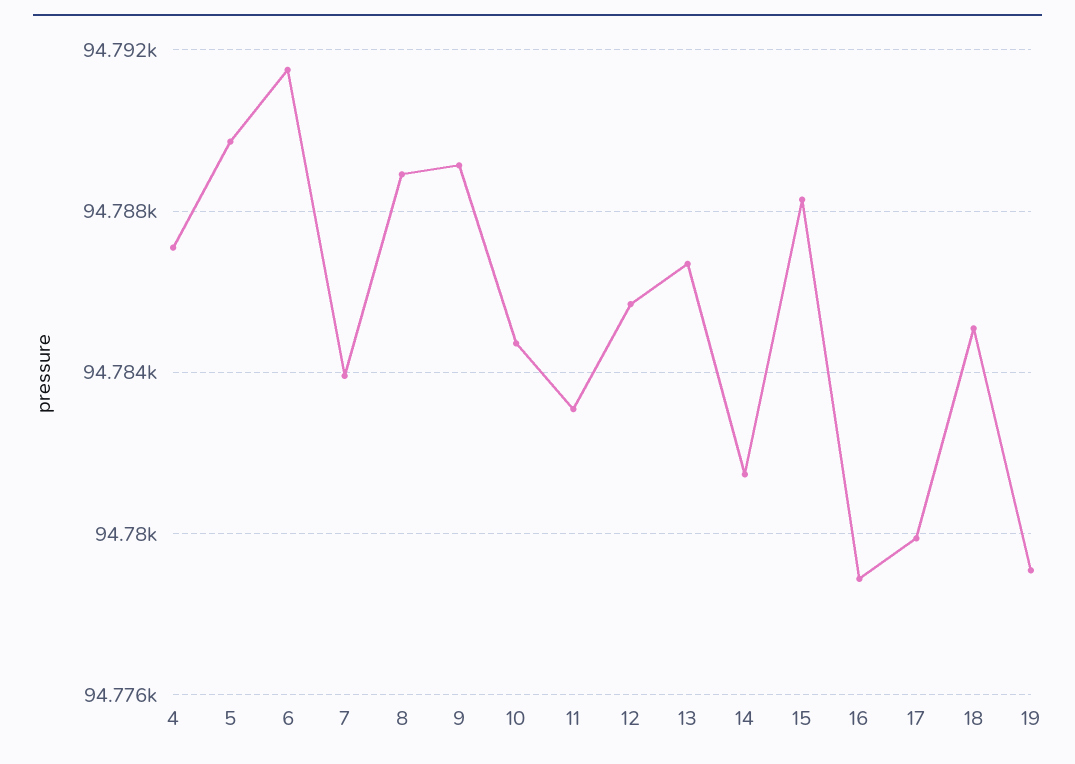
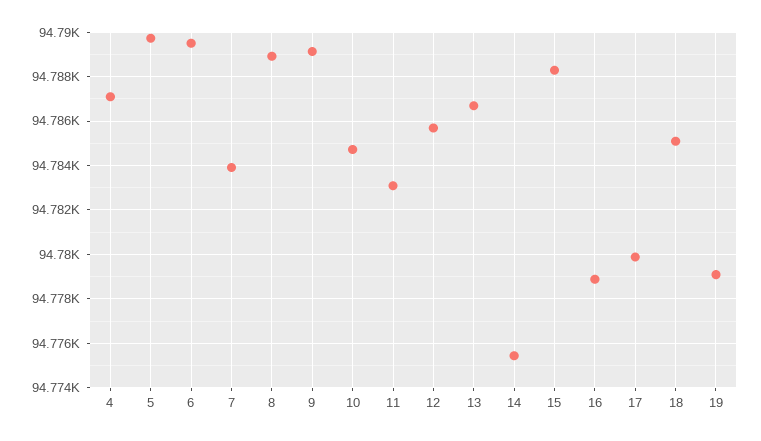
  {
    "4": 94787,
    "5": 94789.5,
-   "6": 94791.5,
+   "6": 94789.5,
    "7": 94784,
    "8": 94789,
    "9": 94789,
    "10": 94784.5,
    "11": 94783,
    "12": 94785.5,
    "13": 94786.5,
-   "14": 94781.5,
+   "14": 94775.5,
    "15": 94788.5,
    "16": 94779,
    "17": 94780,
    "18": 94785,
    "19": 94779
  }

